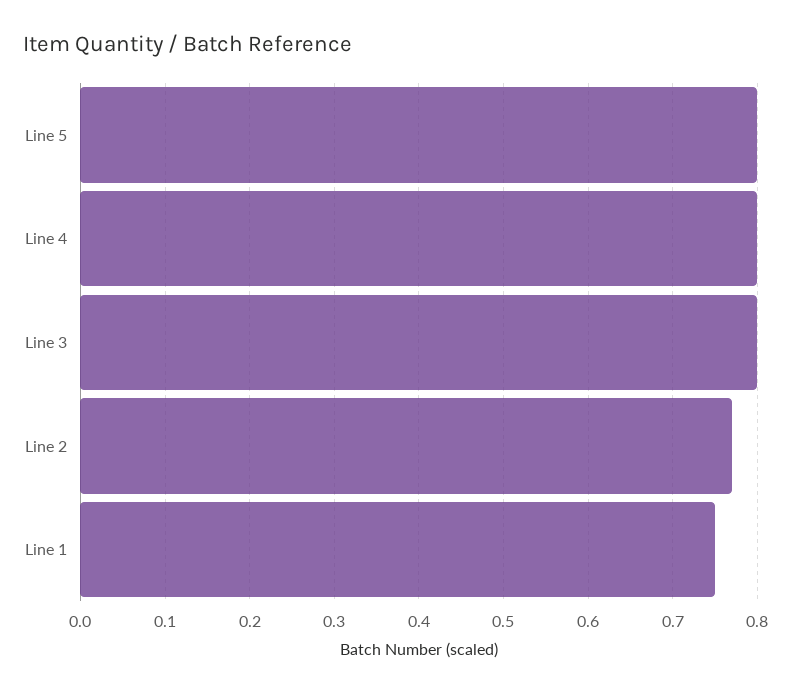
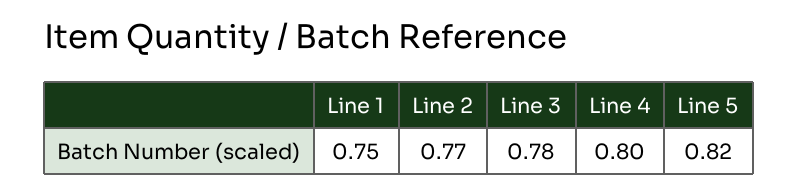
  {
-   "Line 5": 0.8,
+   "Line 5": 0.82,
    "Line 4": 0.8,
-   "Line 3": 0.8,
+   "Line 3": 0.78,
    "Line 2": 0.77,
    "Line 1": 0.75
  }

